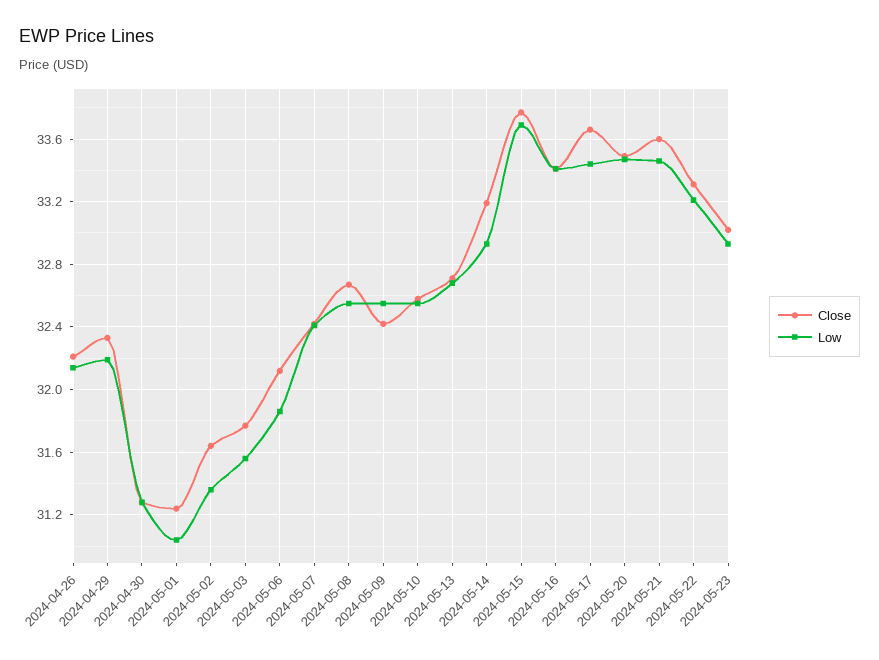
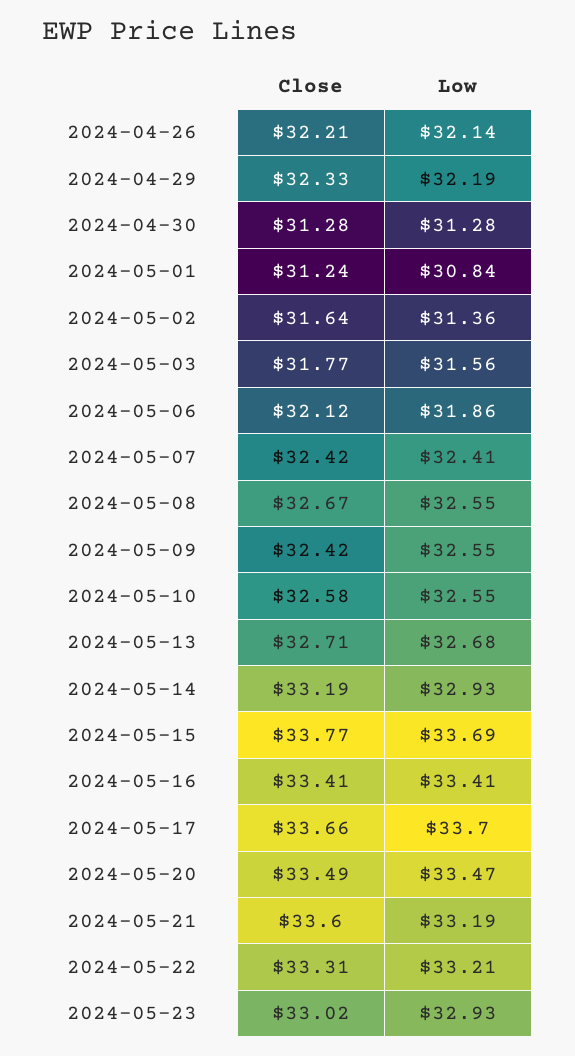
  {
    "Close": {
      "2024-04-26": 32.21,
      "2024-04-29": 32.33,
      "2024-04-30": 31.28,
      "2024-05-01": 31.24,
      "2024-05-02": 31.64,
      "2024-05-03": 31.77,
      "2024-05-06": 32.12,
      "2024-05-07": 32.42,
      "2024-05-08": 32.67,
      "2024-05-09": 32.42,
      "2024-05-10": 32.58,
      "2024-05-13": 32.71,
      "2024-05-14": 33.19,
      "2024-05-15": 33.77,
      "2024-05-16": 33.41,
      "2024-05-17": 33.66,
      "2024-05-20": 33.49,
      "2024-05-21": 33.6,
      "2024-05-22": 33.31,
      "2024-05-23": 33.02
    },
    "Low": {
      "2024-04-26": 32.14,
      "2024-04-29": 32.19,
      "2024-04-30": 31.28,
-     "2024-05-01": 31.05,
+     "2024-05-01": 30.84,
      "2024-05-02": 31.36,
      "2024-05-03": 31.56,
      "2024-05-06": 31.86,
      "2024-05-07": 32.41,
      "2024-05-08": 32.55,
      "2024-05-09": 32.55,
      "2024-05-10": 32.55,
      "2024-05-13": 32.68,
      "2024-05-14": 32.93,
      "2024-05-15": 33.69,
      "2024-05-16": 33.41,
-     "2024-05-17": 33.45,
+     "2024-05-17": 33.7,
      "2024-05-20": 33.47,
-     "2024-05-21": 33.45,
+     "2024-05-21": 33.19,
      "2024-05-22": 33.21,
      "2024-05-23": 32.93
    }
  }

